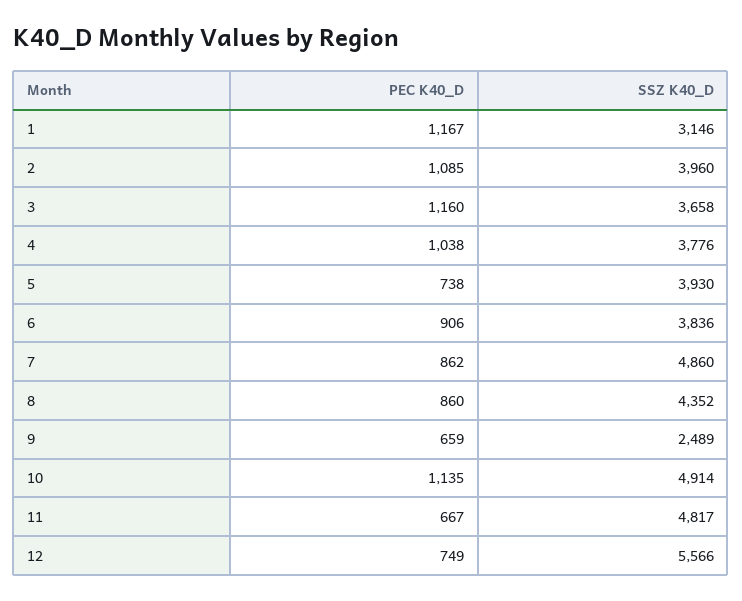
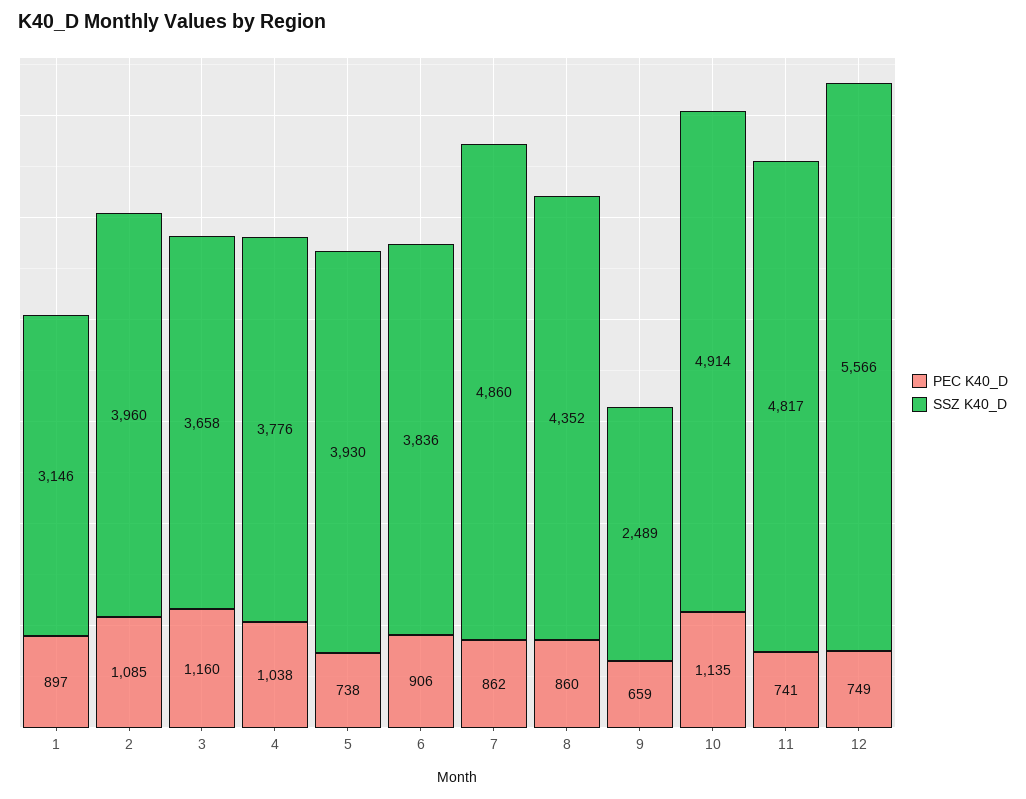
  {
    "PEC K40_D": {
-     "1": 1167,
+     "1": 897,
      "2": 1085,
      "3": 1160,
      "4": 1038,
      "5": 738,
      "6": 906,
      "7": 862,
      "8": 860,
      "9": 659,
      "10": 1135,
-     "11": 667,
+     "11": 741,
      "12": 749
    },
    "SSZ K40_D": {
      "1": 3146,
      "2": 3960,
      "3": 3658,
      "4": 3776,
      "5": 3930,
      "6": 3836,
      "7": 4860,
      "8": 4352,
      "9": 2489,
      "10": 4914,
      "11": 4817,
      "12": 5566
    }
  }

